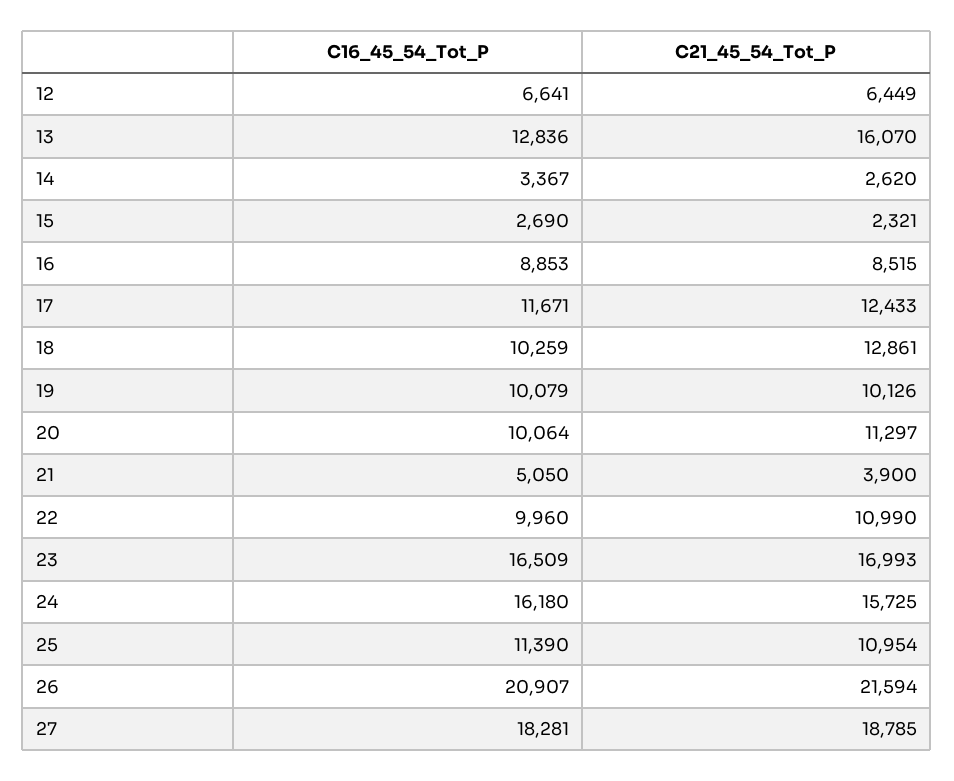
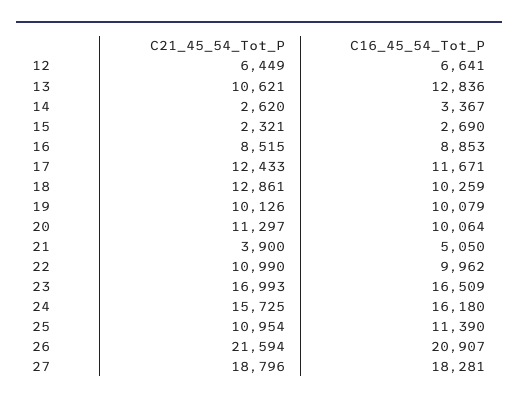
  {
    "C16_45_54_Tot_P": {
      "12": 6641,
      "13": 12836,
      "14": 3367,
      "15": 2690,
      "16": 8853,
      "17": 11671,
      "18": 10259,
      "19": 10079,
      "20": 10064,
      "21": 5050,
-     "22": 9960,
+     "22": 9962,
      "23": 16509,
      "24": 16180,
      "25": 11390,
      "26": 20907,
      "27": 18281
    },
    "C21_45_54_Tot_P": {
      "12": 6449,
-     "13": 16070,
+     "13": 10621,
      "14": 2620,
      "15": 2321,
      "16": 8515,
      "17": 12433,
      "18": 12861,
      "19": 10126,
      "20": 11297,
      "21": 3900,
      "22": 10990,
      "23": 16993,
      "24": 15725,
      "25": 10954,
      "26": 21594,
-     "27": 18785
+     "27": 18796
    }
  }

